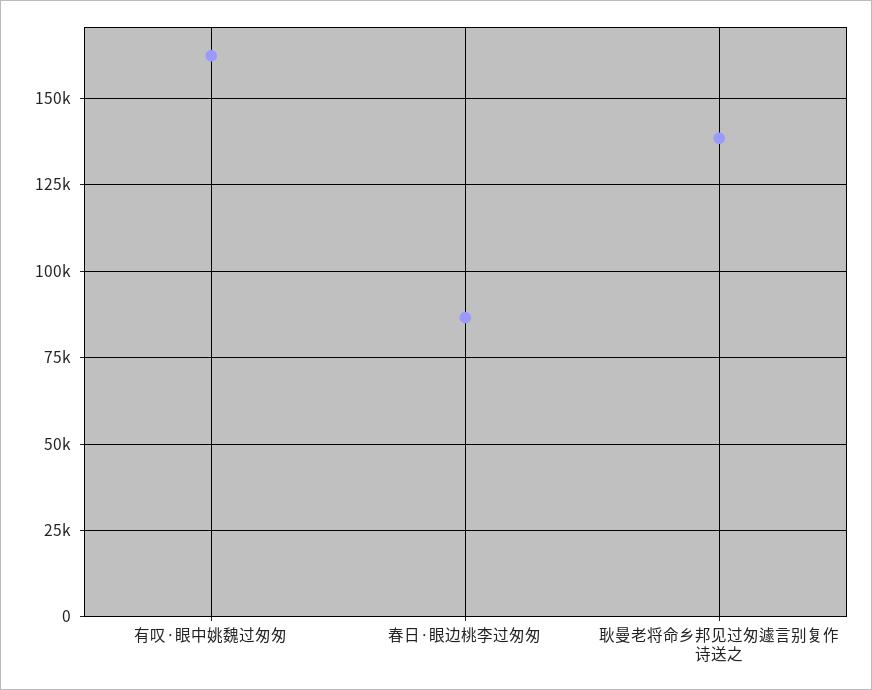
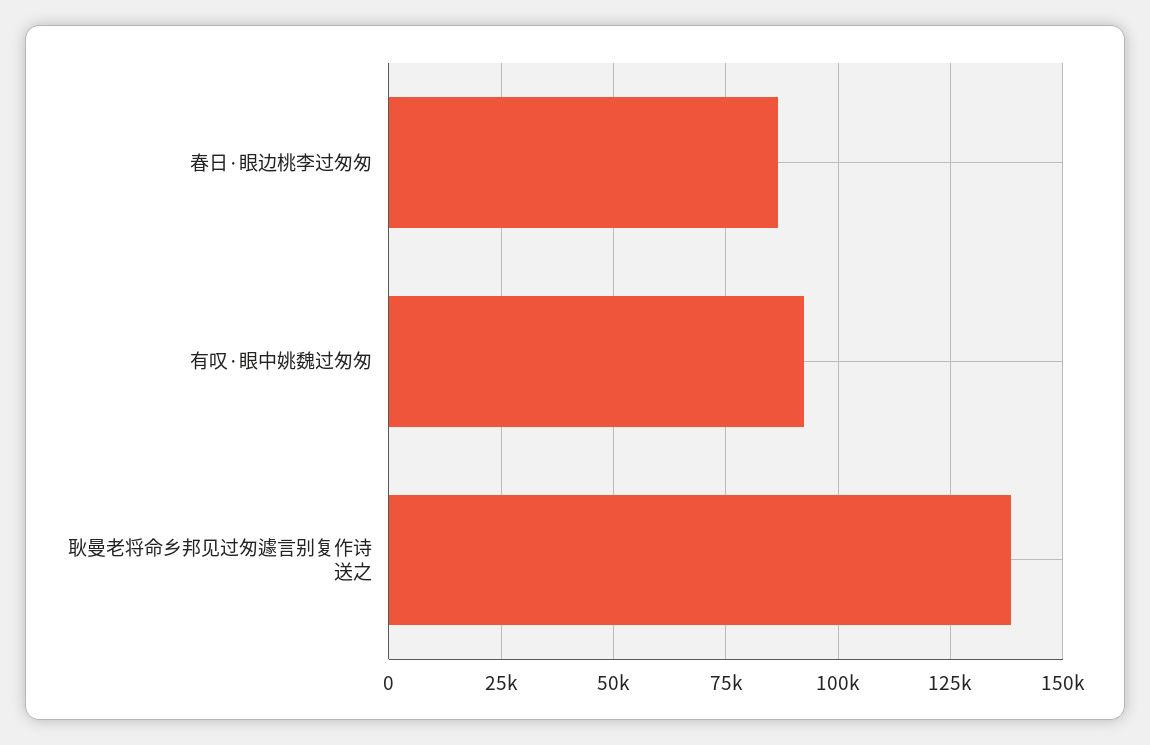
  {
-   "有叹·眼中姚魏过匆匆": 162500,
+   "有叹·眼中姚魏过匆匆": 92500,
    "春日·眼边桃李过匆匆": 87500,
    "耿曼老将命乡邦见过匆遽言别复作诗送之": 137500
  }

